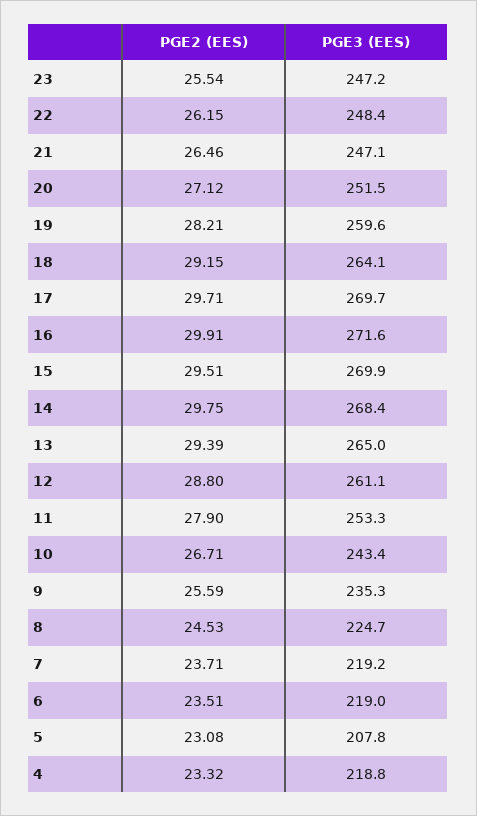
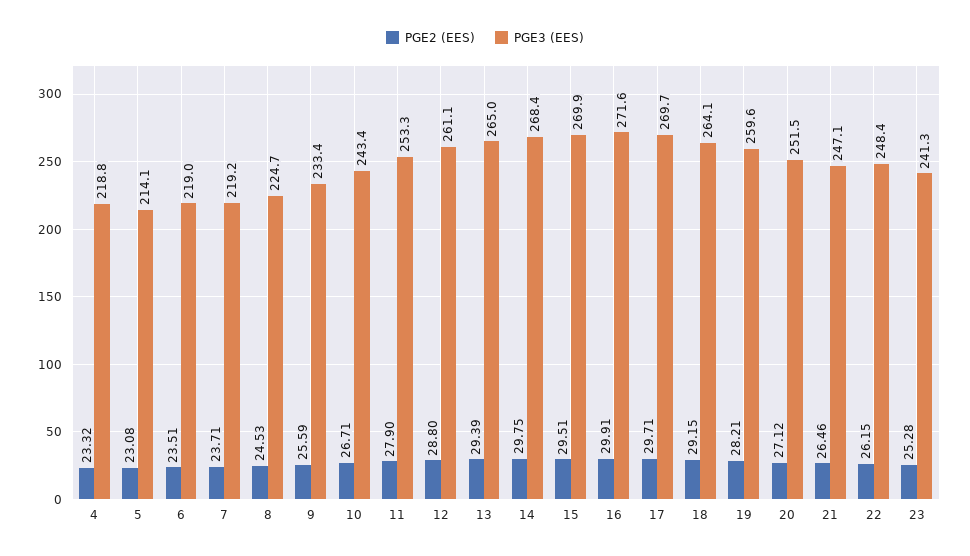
  {
    "PGE2 (EES)": {
-     "23": 25.54,
+     "23": 25.28,
      "22": 26.15,
      "21": 26.46,
      "20": 27.12,
      "19": 28.21,
      "18": 29.15,
      "17": 29.71,
      "16": 29.91,
      "15": 29.51,
      "14": 29.75,
      "13": 29.39,
      "12": 28.8,
      "11": 27.9,
      "10": 26.71,
      "9": 25.59,
      "8": 24.53,
      "7": 23.71,
      "6": 23.51,
      "5": 23.08,
      "4": 23.32
    },
    "PGE3 (EES)": {
-     "23": 247.2,
+     "23": 241.3,
      "22": 248.4,
      "21": 247.1,
      "20": 251.5,
      "19": 259.6,
      "18": 264.1,
      "17": 269.7,
      "16": 271.6,
      "15": 269.9,
      "14": 268.4,
      "13": 265,
      "12": 261.1,
      "11": 253.3,
      "10": 243.4,
-     "9": 235.3,
+     "9": 233.4,
      "8": 224.7,
      "7": 219.2,
      "6": 219,
-     "5": 207.8,
+     "5": 214.1,
      "4": 218.8
    }
  }

